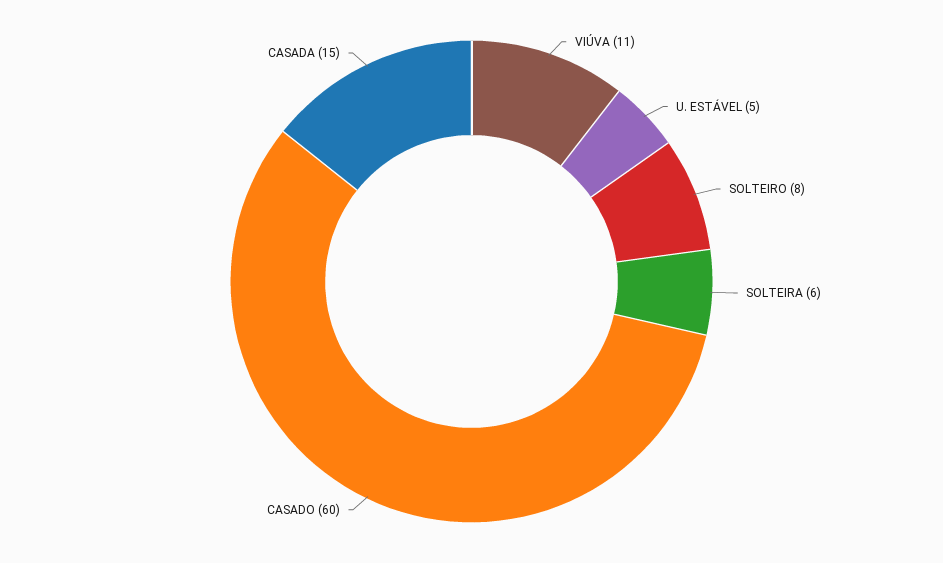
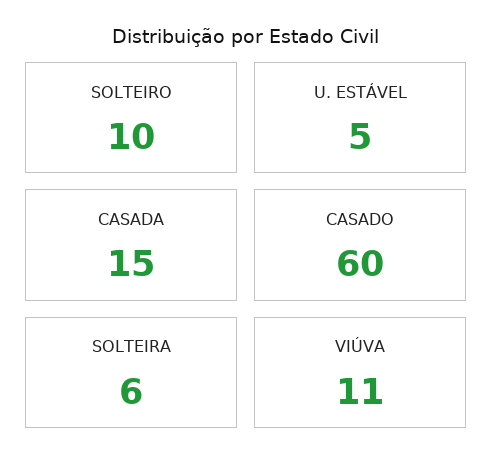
  {
    "VIÚVA": 11,
    "U. ESTÁVEL": 5,
-   "SOLTEIRO": 8,
+   "SOLTEIRO": 10,
    "SOLTEIRA": 6,
    "CASADO": 60,
    "CASADA": 15
  }

